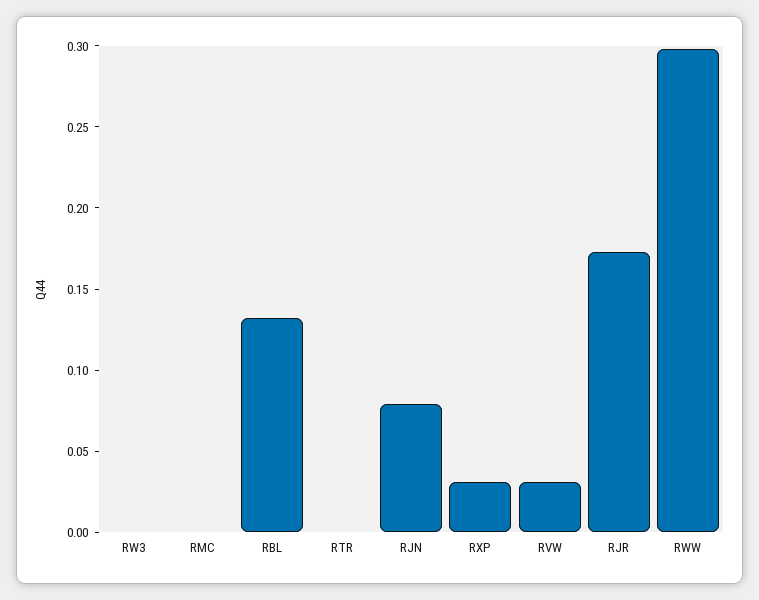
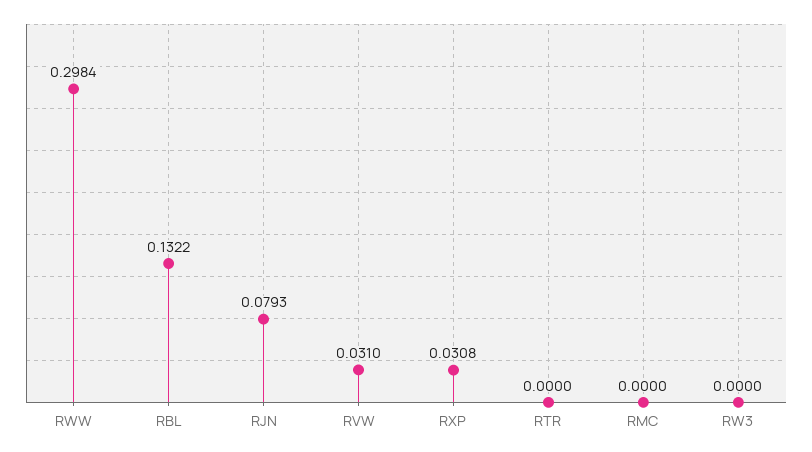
  {
    "RW3": 0,
    "RMC": 0,
    "RBL": 0.1322,
    "RTR": 0,
    "RJN": 0.0793,
    "RXP": 0.0308,
    "RVW": 0.031,
-   "RJR": 0.17,
    "RWW": 0.2984
  }

